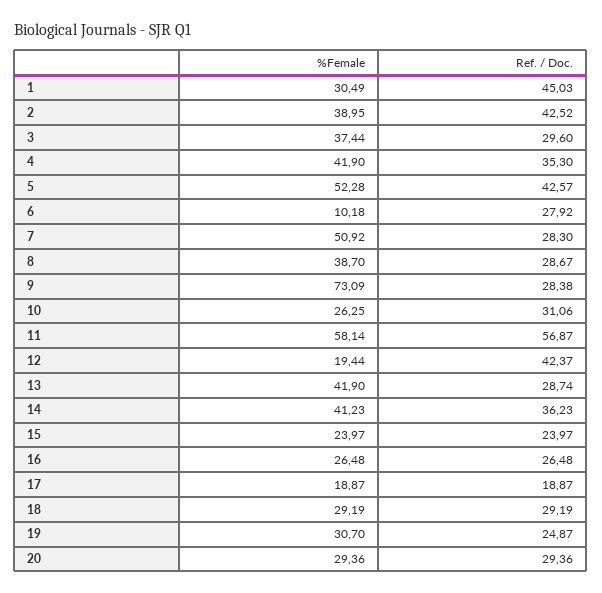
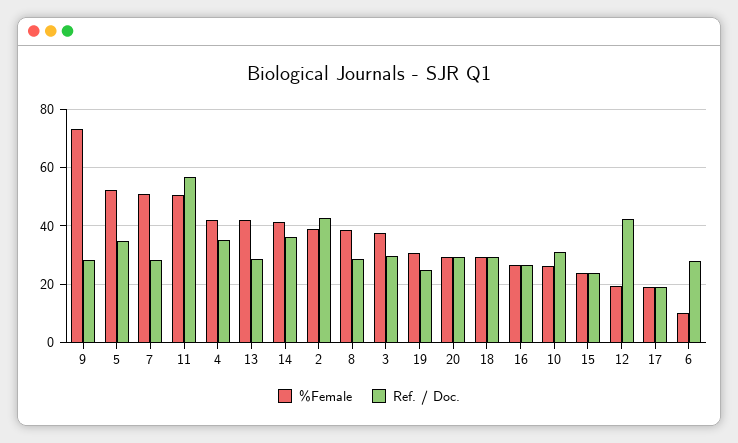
  {
    "%Female": {
-     "1": 30.49,
      "2": 38.95,
      "3": 37.44,
      "4": 41.9,
      "5": 52.28,
      "6": 10.18,
      "7": 50.92,
      "8": 38.7,
      "9": 73.09,
      "10": 26.25,
-     "11": 58.14,
+     "11": 50,
      "12": 19.44,
      "13": 41.9,
      "14": 41.23,
      "15": 23.97,
      "16": 26.48,
      "17": 18.87,
      "18": 29.19,
      "19": 30.7,
      "20": 29.36
    },
    "Ref. / Doc.": {
-     "1": 45.03,
      "2": 42.52,
      "3": 29.6,
      "4": 35.3,
-     "5": 42.57,
+     "5": 35,
      "6": 27.92,
      "7": 28.3,
      "8": 28.67,
      "9": 28.38,
      "10": 31.06,
      "11": 56.87,
      "12": 42.37,
      "13": 28.74,
      "14": 36.23,
      "15": 23.97,
      "16": 26.48,
      "17": 18.87,
      "18": 29.19,
      "19": 24.87,
      "20": 29.36
    }
  }

